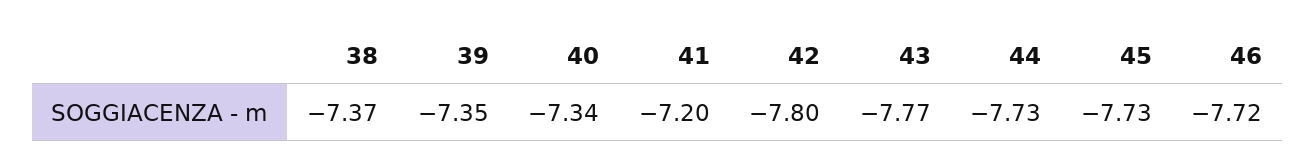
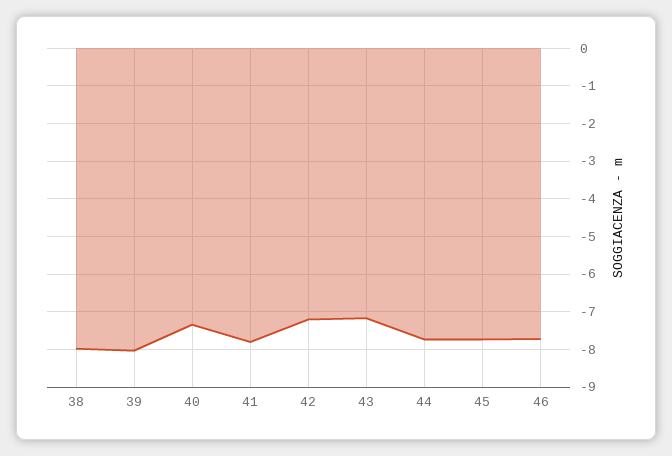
  {
-   "38": -7.37,
+   "38": -8,
-   "39": -7.35,
+   "39": -8,
    "40": -7.34,
-   "41": -7.2,
+   "41": -7.8,
-   "42": -7.8,
+   "42": -7.2,
-   "43": -7.77,
+   "43": -7.2,
    "44": -7.73,
    "45": -7.73,
    "46": -7.72
  }

